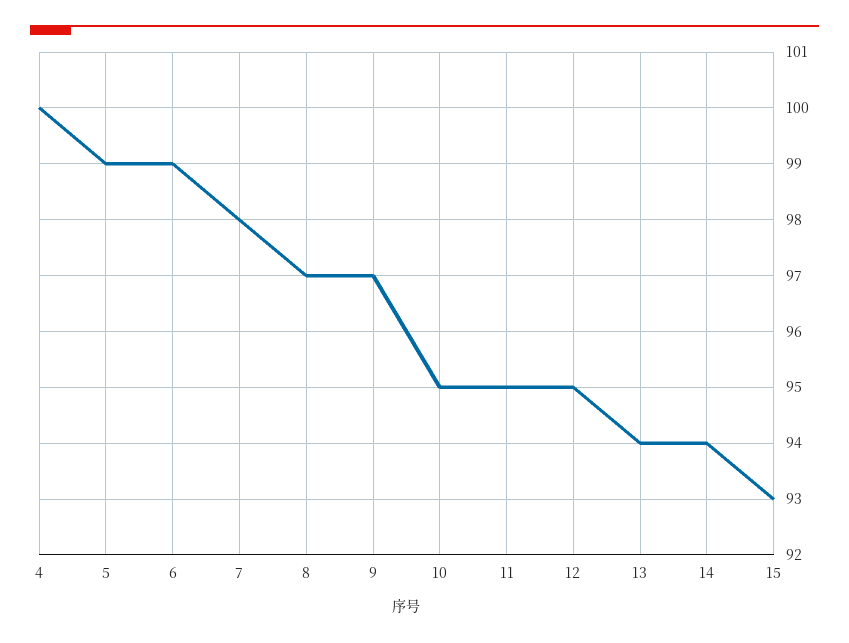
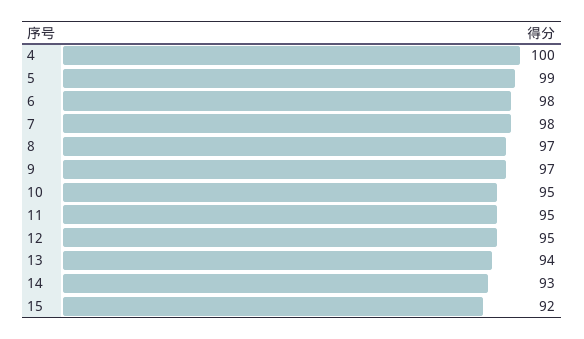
  {
    "4": 100,
    "5": 99,
-   "6": 99,
+   "6": 98,
    "7": 98,
    "8": 97,
    "9": 97,
    "10": 95,
    "11": 95,
    "12": 95,
    "13": 94,
-   "14": 94,
+   "14": 93,
-   "15": 93
+   "15": 92
  }

